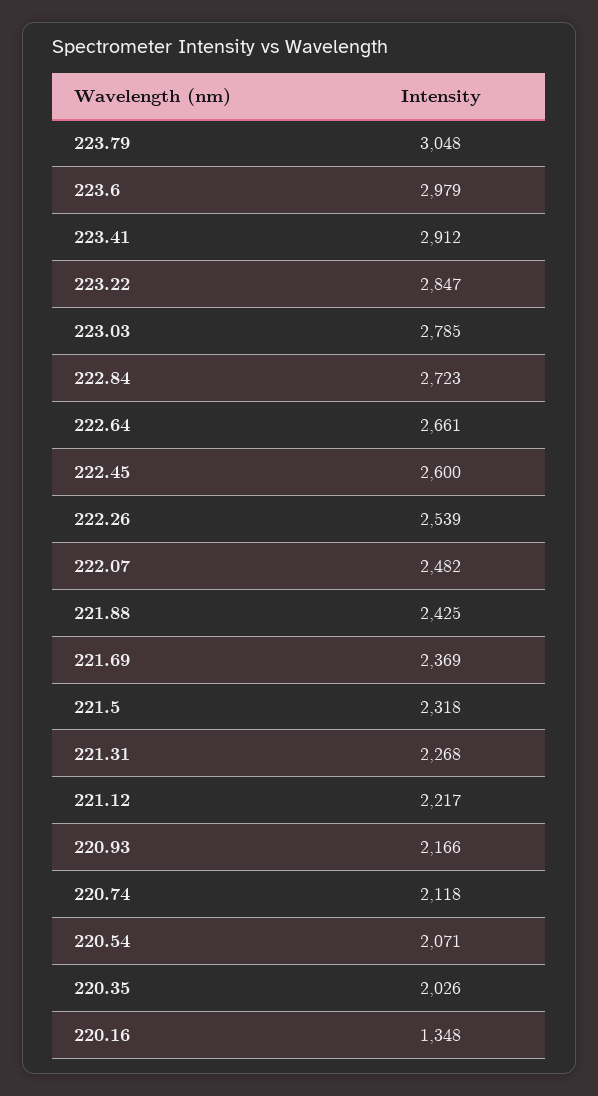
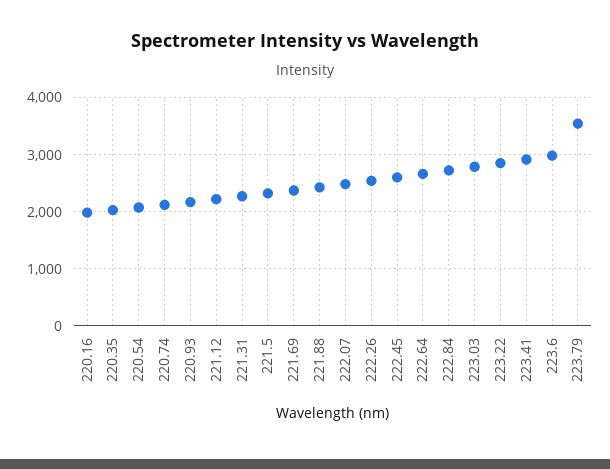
  {
-   "223.79": 3048,
+   "223.79": 3600,
    "223.6": 2979,
    "223.41": 2912,
    "223.22": 2847,
    "223.03": 2785,
    "222.84": 2723,
    "222.64": 2661,
    "222.45": 2600,
    "222.26": 2539,
    "222.07": 2482,
    "221.88": 2425,
    "221.69": 2369,
    "221.5": 2318,
    "221.31": 2268,
    "221.12": 2217,
    "220.93": 2166,
    "220.74": 2118,
    "220.54": 2071,
    "220.35": 2026,
-   "220.16": 1348
+   "220.16": 2000
  }

